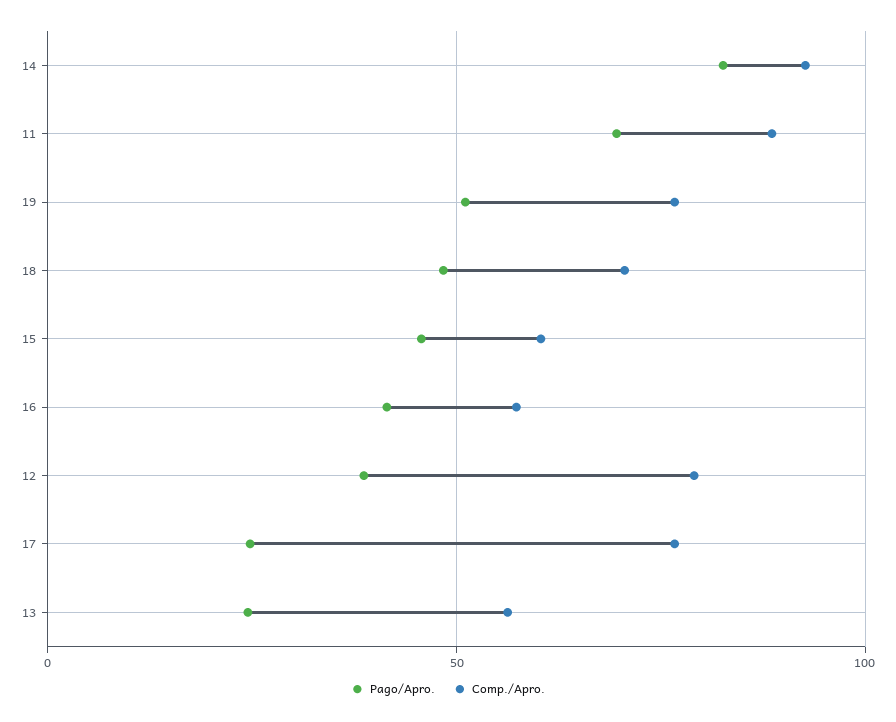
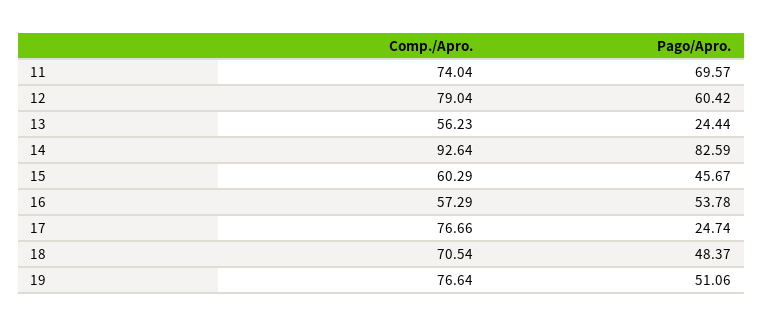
  {
    "Pago/Apro.": {
      "14": 82.59,
      "11": 69.57,
      "19": 51.06,
      "18": 48.37,
      "15": 45.67,
-     "16": 40,
+     "16": 53.78,
-     "12": 40,
+     "12": 60.42,
      "17": 24.74,
      "13": 24.44
    },
    "Comp./Apro.": {
      "14": 92.64,
-     "11": 90,
+     "11": 74.04,
      "19": 76.64,
      "18": 70.54,
      "15": 60.29,
      "16": 57.29,
      "12": 79.04,
      "17": 76.66,
      "13": 56.23
    }
  }

